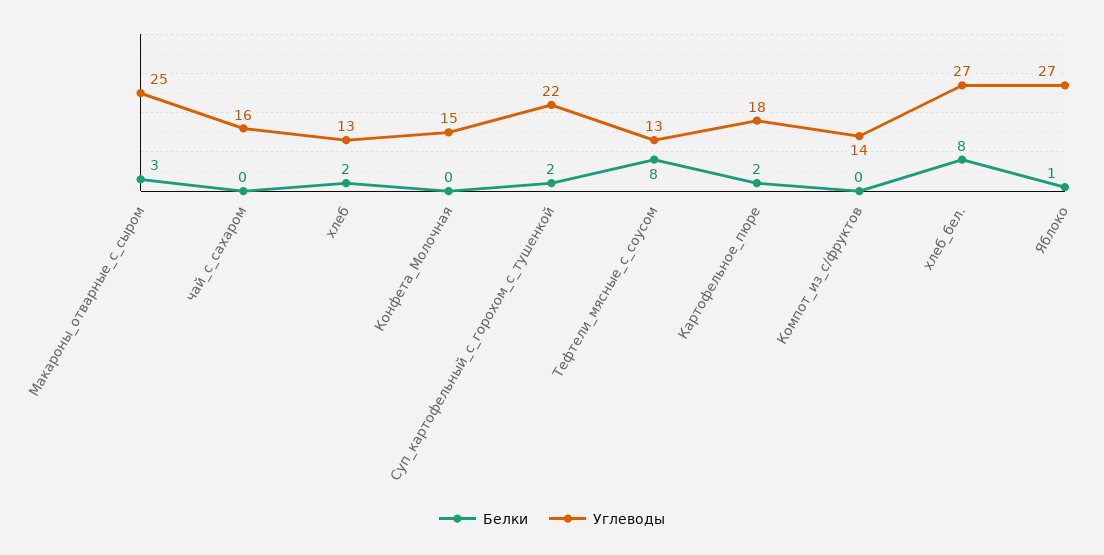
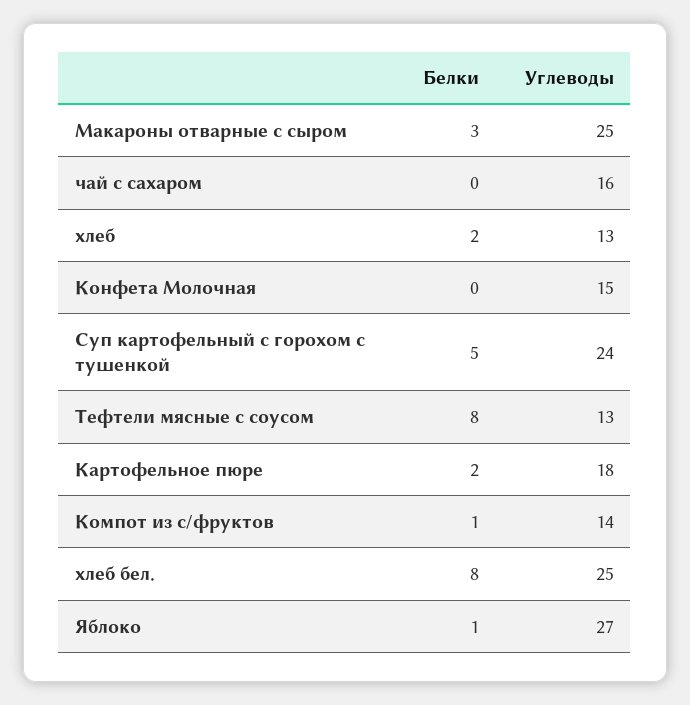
  {
    "Белки": {
      "Макароны_отварные_с_сыром": 3,
      "чай_с_сахаром": 0,
      "хлеб": 2,
      "Конфета_Молочная": 0,
-     "Суп_картофельный_с_горохом_с_тушенкой": 2,
+     "Суп_картофельный_с_горохом_с_тушенкой": 5,
      "Тефтели_мясные_с_соусом": 8,
      "Картофельное_пюре": 2,
-     "Компот_из_с/фруктов": 0,
+     "Компот_из_с/фруктов": 1,
      "хлеб_бел.": 8,
      "Яблоко": 1
    },
    "Углеводы": {
      "Макароны_отварные_с_сыром": 25,
      "чай_с_сахаром": 16,
      "хлеб": 13,
      "Конфета_Молочная": 15,
-     "Суп_картофельный_с_горохом_с_тушенкой": 22,
+     "Суп_картофельный_с_горохом_с_тушенкой": 24,
      "Тефтели_мясные_с_соусом": 13,
      "Картофельное_пюре": 18,
      "Компот_из_с/фруктов": 14,
-     "хлеб_бел.": 27,
+     "хлеб_бел.": 25,
      "Яблоко": 27
    }
  }

